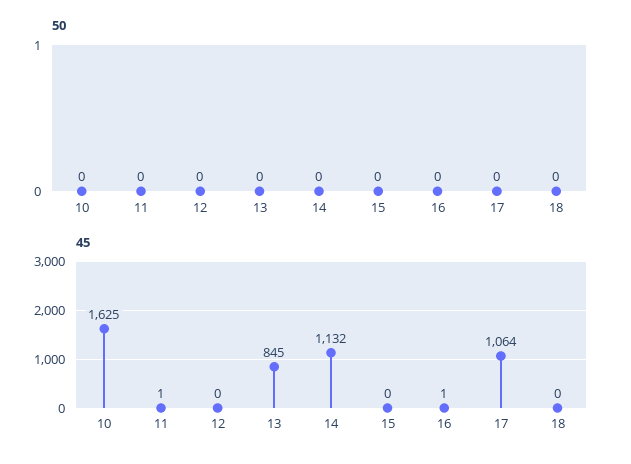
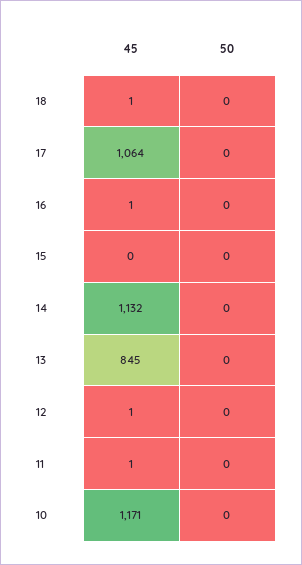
  {
    "50": {
      "10": 0,
      "11": 0,
      "12": 0,
      "13": 0,
      "14": 0,
      "15": 0,
      "16": 0,
      "17": 0,
      "18": 0
    },
    "45": {
-     "10": 1625,
+     "10": 1171,
      "11": 1,
-     "12": 0,
+     "12": 1,
      "13": 845,
      "14": 1132,
      "15": 0,
      "16": 1,
      "17": 1064,
-     "18": 0
+     "18": 1
    }
  }

